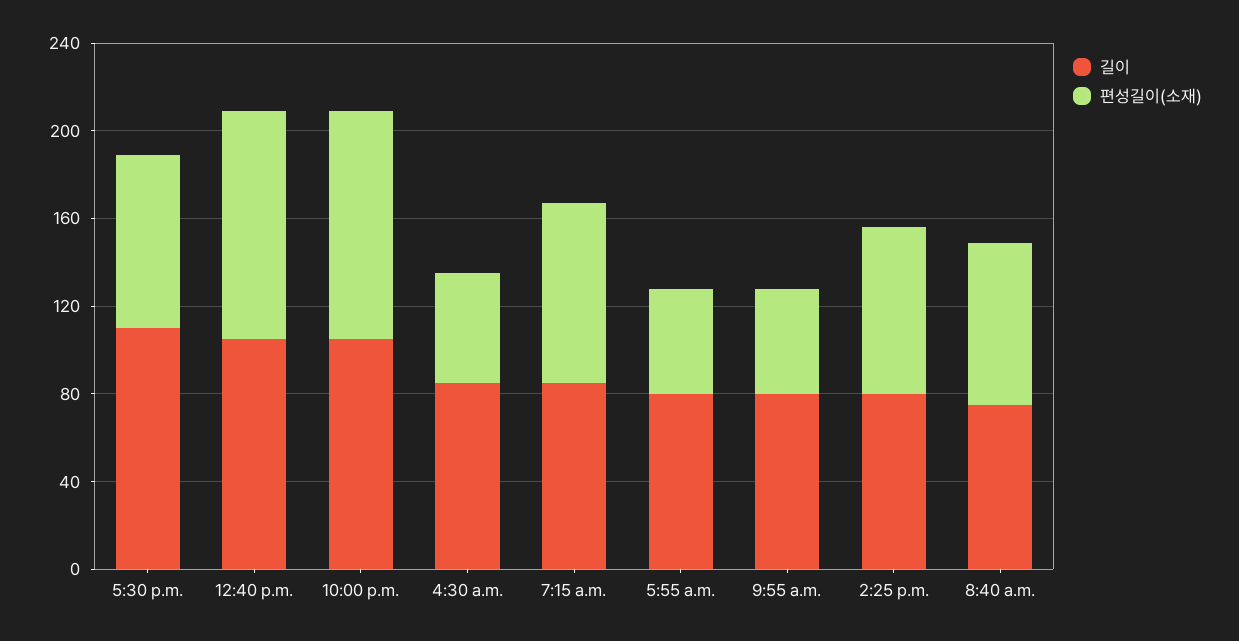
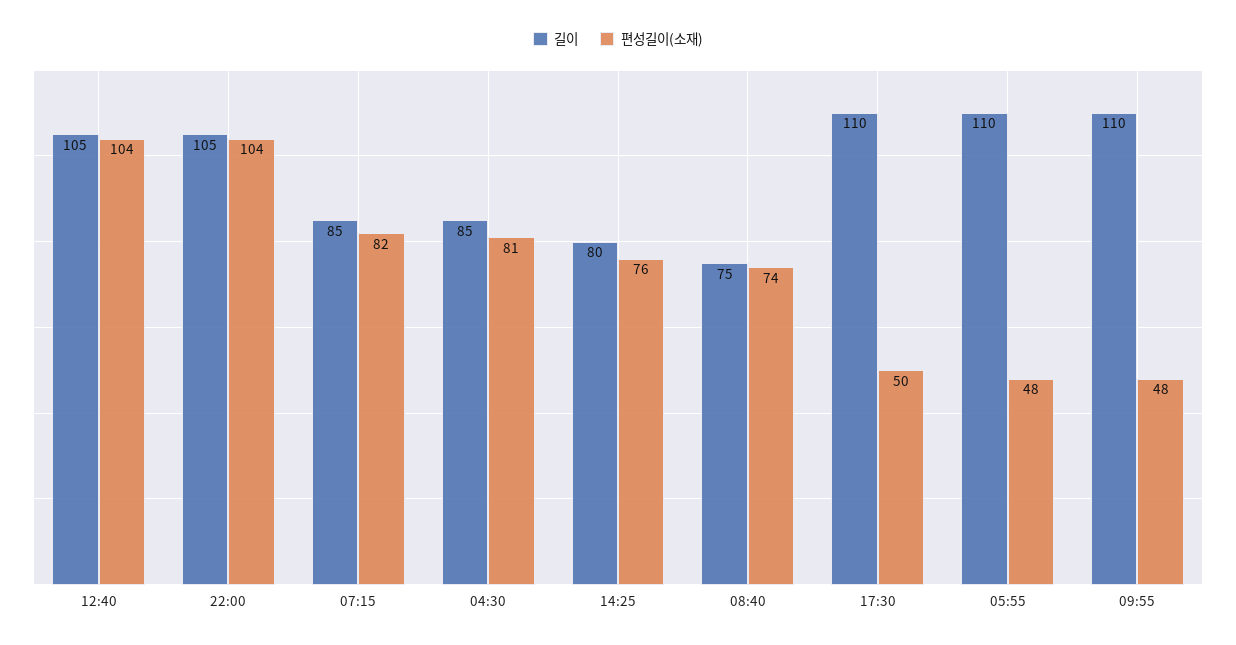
  {
    "길이": {
      "5:30 p.m.": 110,
      "12:40 p.m.": 105,
      "10:00 p.m.": 105,
      "4:30 a.m.": 85,
      "7:15 a.m.": 85,
-     "5:55 a.m.": 80,
+     "5:55 a.m.": 110,
-     "9:55 a.m.": 80,
+     "9:55 a.m.": 110,
      "2:25 p.m.": 80,
      "8:40 a.m.": 75
    },
    "편성길이(소재)": {
-     "5:30 p.m.": 80,
+     "5:30 p.m.": 50,
      "12:40 p.m.": 104,
      "10:00 p.m.": 104,
-     "4:30 a.m.": 50,
+     "4:30 a.m.": 81,
      "7:15 a.m.": 82,
      "5:55 a.m.": 48,
      "9:55 a.m.": 48,
      "2:25 p.m.": 76,
      "8:40 a.m.": 74
    }
  }

